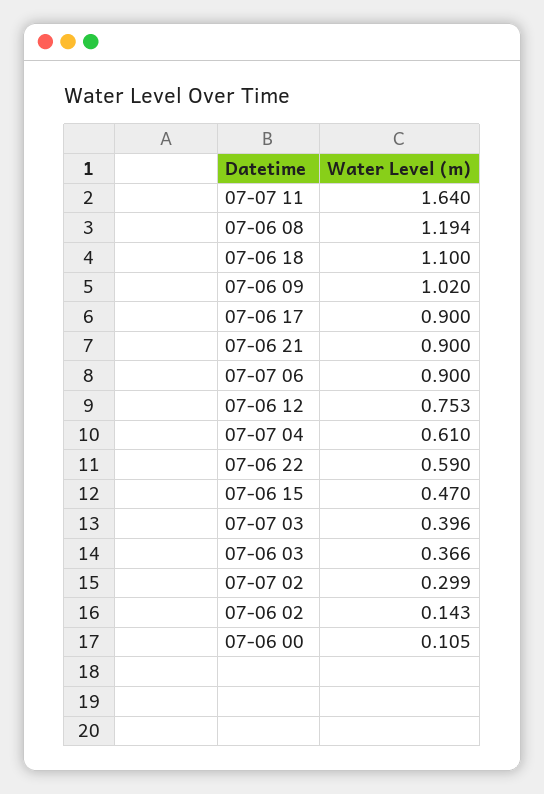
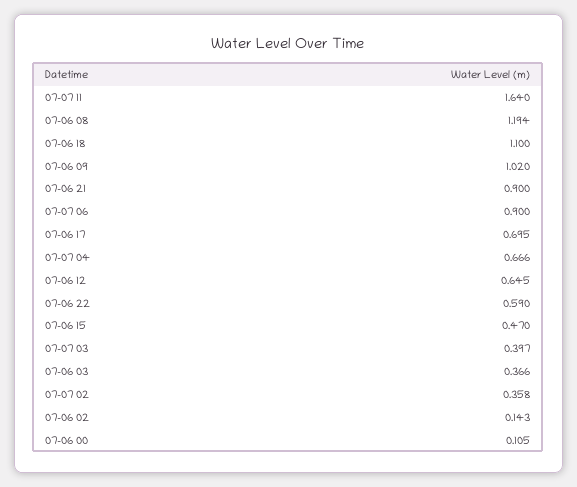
  {
    "07-07 11": 1.64,
    "07-06 08": 1.194,
    "07-06 18": 1.1,
    "07-06 09": 1.02,
-   "07-06 17": 0.9,
+   "07-06 17": 0.695,
    "07-06 21": 0.9,
    "07-07 06": 0.9,
-   "07-06 12": 0.753,
+   "07-06 12": 0.645,
-   "07-07 04": 0.61,
+   "07-07 04": 0.666,
    "07-06 22": 0.59,
    "07-06 15": 0.47,
-   "07-07 03": 0.396,
+   "07-07 03": 0.397,
    "07-06 03": 0.366,
-   "07-07 02": 0.299,
+   "07-07 02": 0.358,
    "07-06 02": 0.143,
    "07-06 00": 0.105
  }

